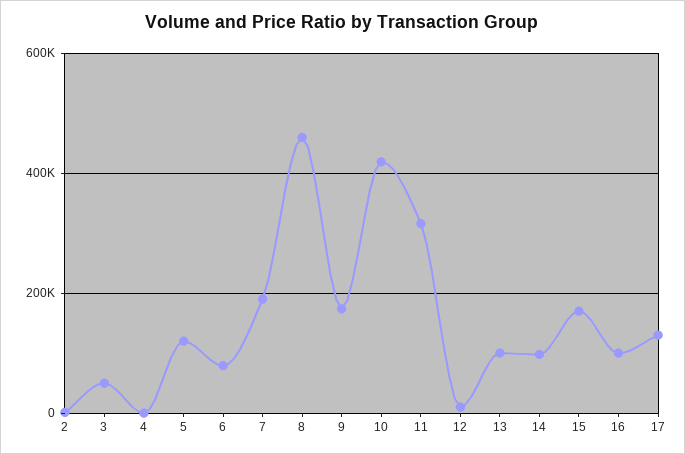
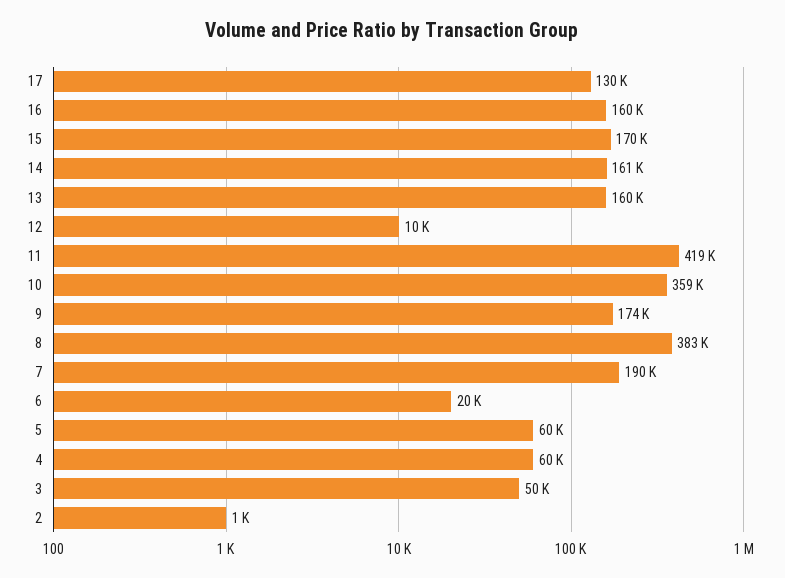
  {
    "2": 1000,
    "3": 50000,
-   "4": 0,
+   "4": 60000,
-   "5": 120000,
+   "5": 60000,
-   "6": 80000,
+   "6": 20000,
    "7": 190000,
-   "8": 460000,
+   "8": 383000,
    "9": 174000,
-   "10": 420000,
+   "10": 359000,
-   "11": 320000,
+   "11": 419000,
    "12": 10000,
-   "13": 100000,
+   "13": 160000,
-   "14": 100000,
+   "14": 161000,
    "15": 170000,
-   "16": 100000,
+   "16": 160000,
    "17": 130000
  }

